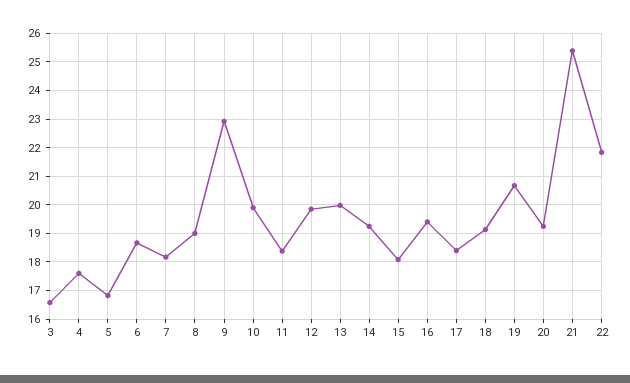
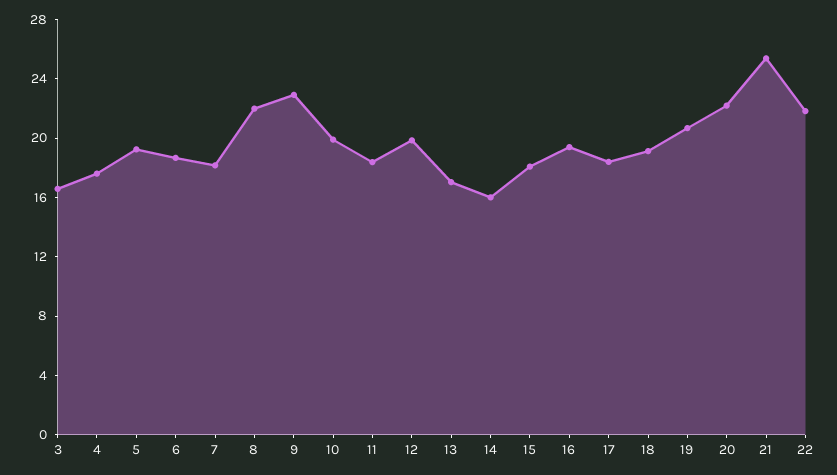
  {
    "3": 16.5,
    "4": 17.5,
-   "5": 16.75,
+   "5": 19,
    "6": 18.75,
    "7": 18.25,
-   "8": 19,
+   "8": 22,
    "9": 23,
    "10": 20,
    "11": 18.5,
    "12": 19.75,
-   "13": 20,
+   "13": 17,
-   "14": 19.25,
+   "14": 16,
    "15": 18,
    "16": 19.5,
    "17": 18.5,
    "18": 19.25,
    "19": 20.75,
-   "20": 19.25,
+   "20": 22,
    "21": 25.5,
    "22": 21.75
  }

